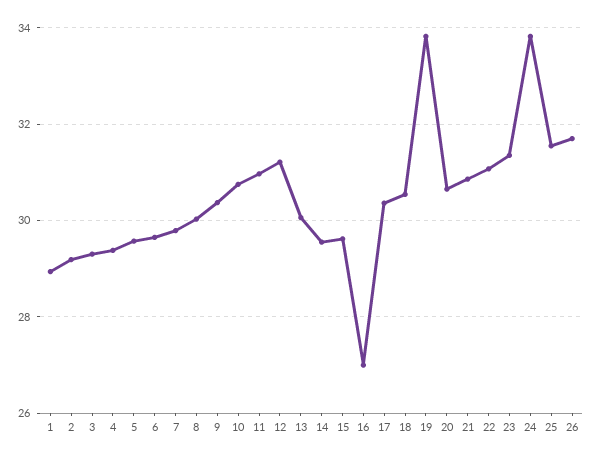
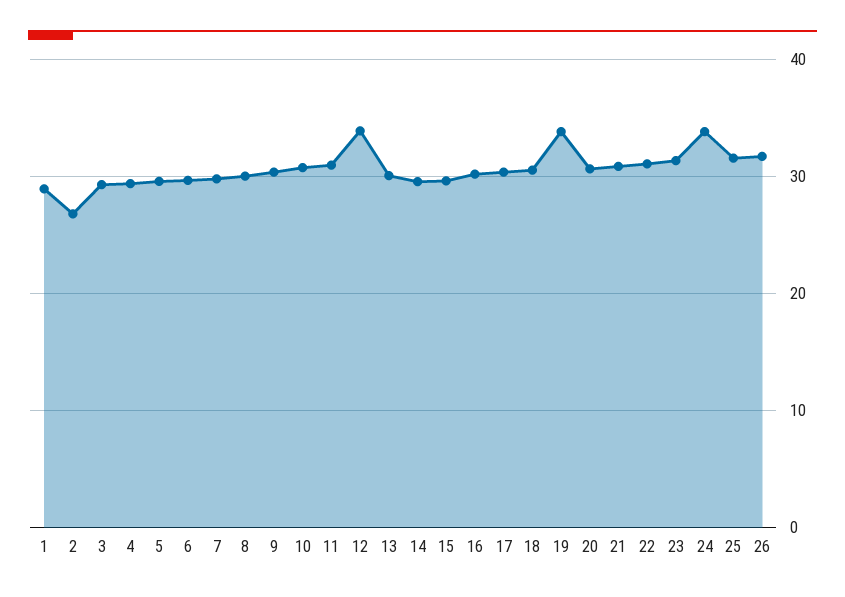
  {
    "1": 29,
-   "2": 29.2,
+   "2": 27,
    "3": 29.4,
    "4": 29.4,
    "5": 29.6,
    "6": 29.6,
    "7": 29.8,
    "8": 30,
    "9": 30.4,
    "10": 30.8,
    "11": 31,
-   "12": 31.2,
+   "12": 34,
    "13": 30,
    "14": 29.6,
    "15": 29.6,
-   "16": 27,
+   "16": 30,
    "17": 30.4,
    "18": 30.6,
    "19": 33.8,
    "20": 30.6,
    "21": 30.8,
    "22": 31,
    "23": 31.4,
    "24": 33.8,
    "25": 31.6,
    "26": 31.8
  }

